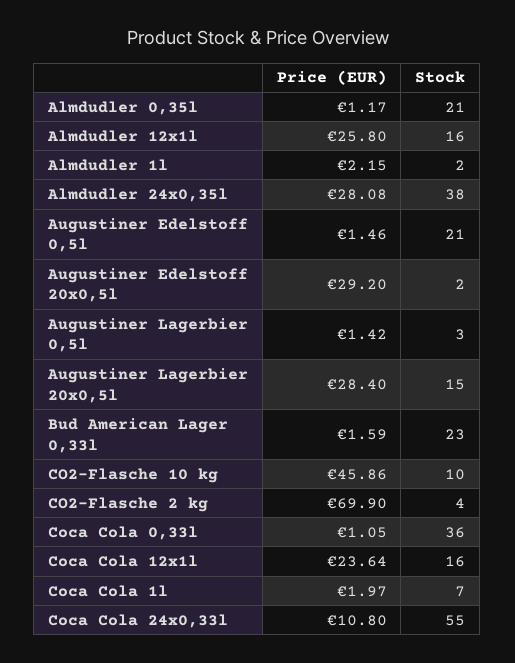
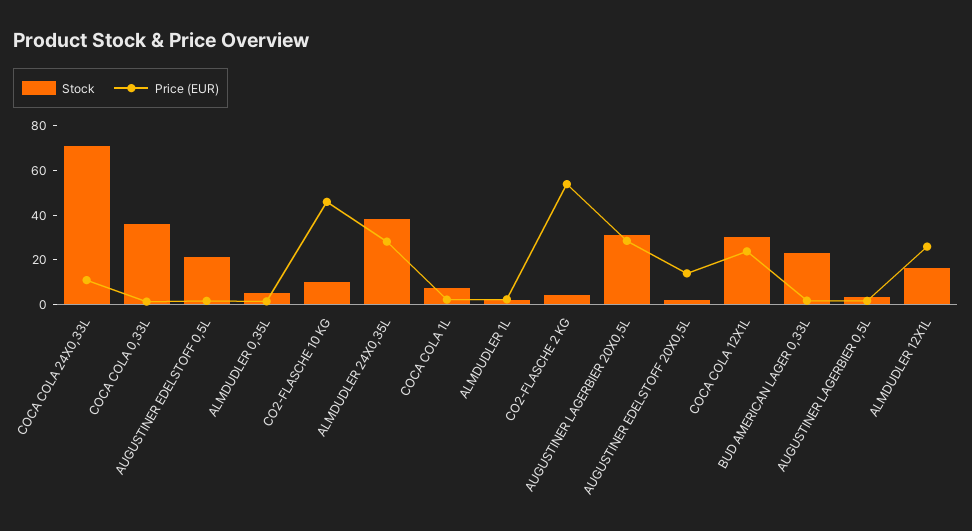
  {
    "Price (EUR)": {
      "Almdudler 0,35l": 1.17,
      "Almdudler 12x1l": 25.8,
      "Almdudler 1l": 2.15,
      "Almdudler 24x0,35l": 28.08,
      "Augustiner Edelstoff 0,5l": 1.46,
-     "Augustiner Edelstoff 20x0,5l": 29.2,
+     "Augustiner Edelstoff 20x0,5l": 15,
      "Augustiner Lagerbier 0,5l": 1.42,
      "Augustiner Lagerbier 20x0,5l": 28.4,
      "Bud American Lager 0,33l": 1.59,
      "CO2-Flasche 10 kg": 45.86,
-     "CO2-Flasche 2 kg": 69.9,
+     "CO2-Flasche 2 kg": 55,
      "Coca Cola 0,33l": 1.05,
      "Coca Cola 12x1l": 23.64,
      "Coca Cola 1l": 1.97,
      "Coca Cola 24x0,33l": 10.8
    },
    "Stock": {
-     "Almdudler 0,35l": 21,
+     "Almdudler 0,35l": 5,
      "Almdudler 12x1l": 16,
      "Almdudler 1l": 2,
      "Almdudler 24x0,35l": 38,
      "Augustiner Edelstoff 0,5l": 21,
      "Augustiner Edelstoff 20x0,5l": 2,
      "Augustiner Lagerbier 0,5l": 3,
-     "Augustiner Lagerbier 20x0,5l": 15,
+     "Augustiner Lagerbier 20x0,5l": 30,
      "Bud American Lager 0,33l": 23,
      "CO2-Flasche 10 kg": 10,
      "CO2-Flasche 2 kg": 4,
      "Coca Cola 0,33l": 36,
-     "Coca Cola 12x1l": 16,
+     "Coca Cola 12x1l": 30,
      "Coca Cola 1l": 7,
-     "Coca Cola 24x0,33l": 55
+     "Coca Cola 24x0,33l": 70
    }
  }

